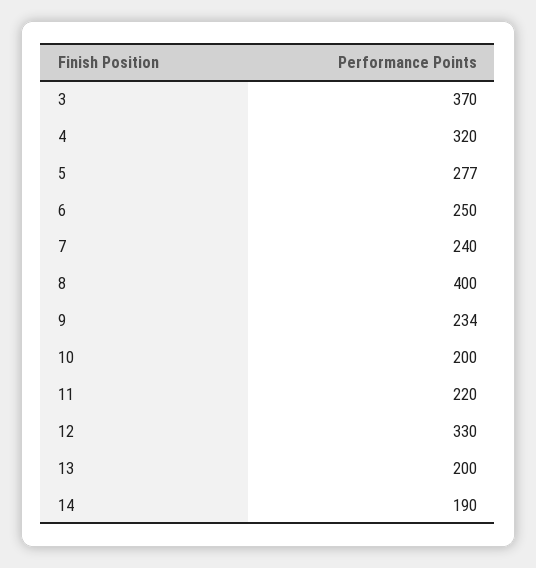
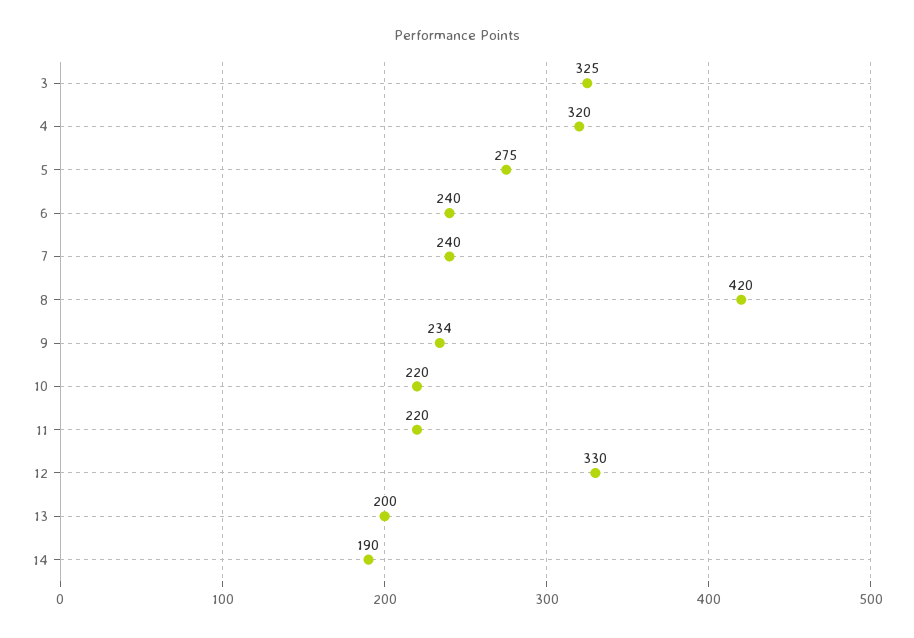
  {
-   "3": 370,
+   "3": 325,
    "4": 320,
-   "5": 277,
+   "5": 275,
-   "6": 250,
+   "6": 240,
    "7": 240,
-   "8": 400,
+   "8": 420,
    "9": 234,
-   "10": 200,
+   "10": 220,
    "11": 220,
    "12": 330,
    "13": 200,
    "14": 190
  }

